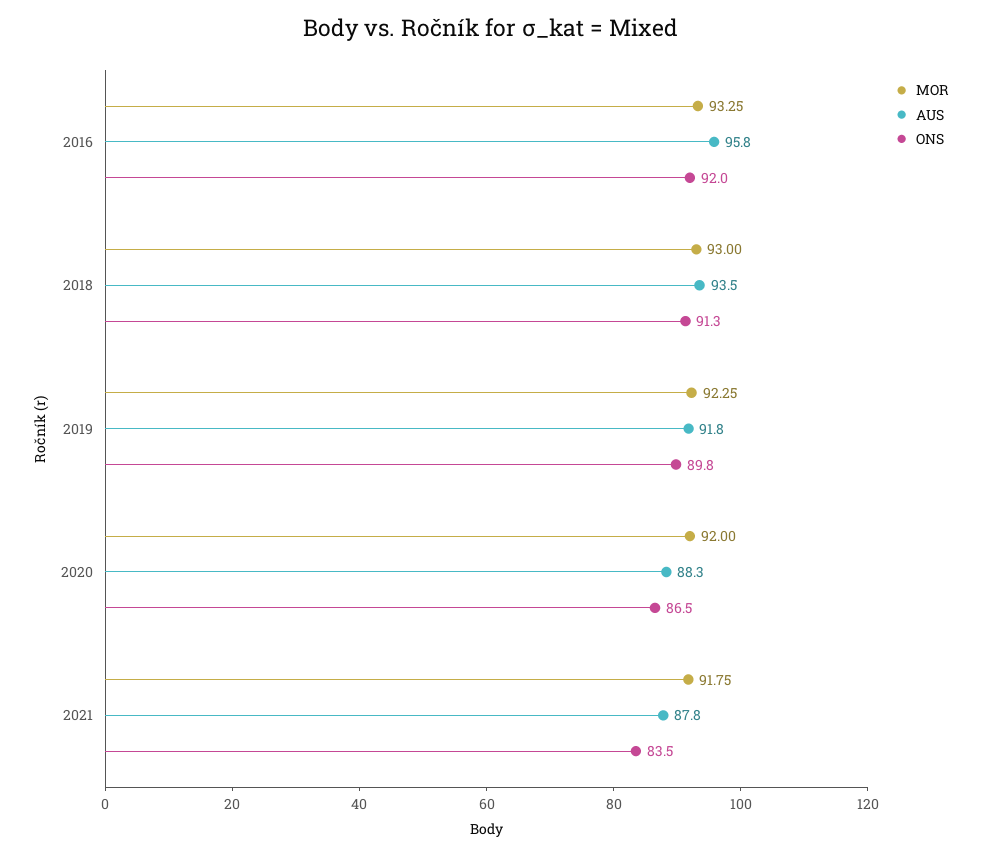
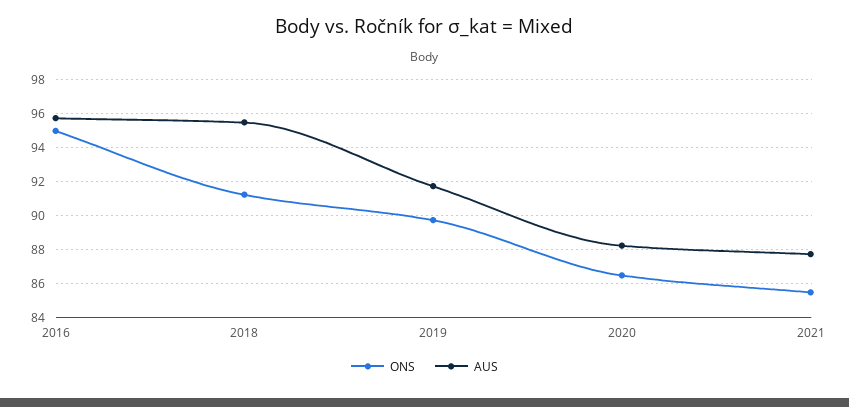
  {
-   "MOR": {
-     "2016": 93.25,
-     "2018": 93,
-     "2019": 92.25,
-     "2020": 92,
-     "2021": 91.75
-   },
    "AUS": {
      "2016": 95.8,
-     "2018": 93.5,
+     "2018": 95.5,
      "2019": 91.8,
      "2020": 88.3,
      "2021": 87.8
    },
    "ONS": {
-     "2016": 92,
+     "2016": 95,
      "2018": 91.3,
      "2019": 89.8,
      "2020": 86.5,
-     "2021": 83.5
+     "2021": 85.5
    }
  }

